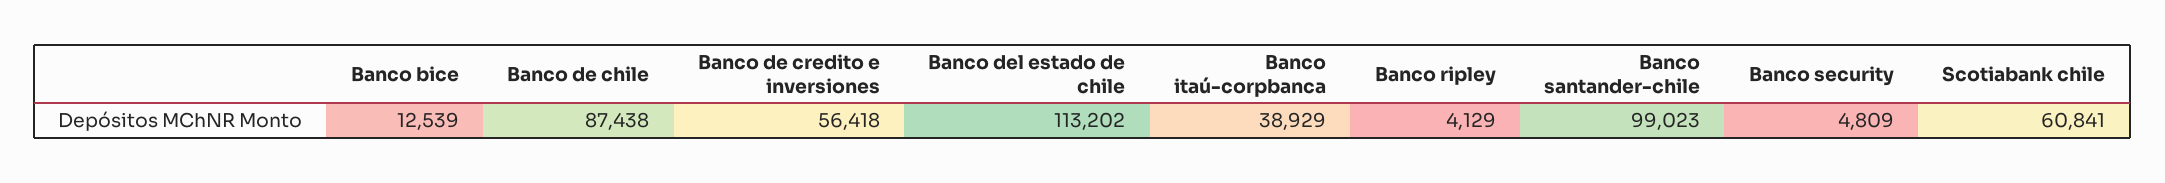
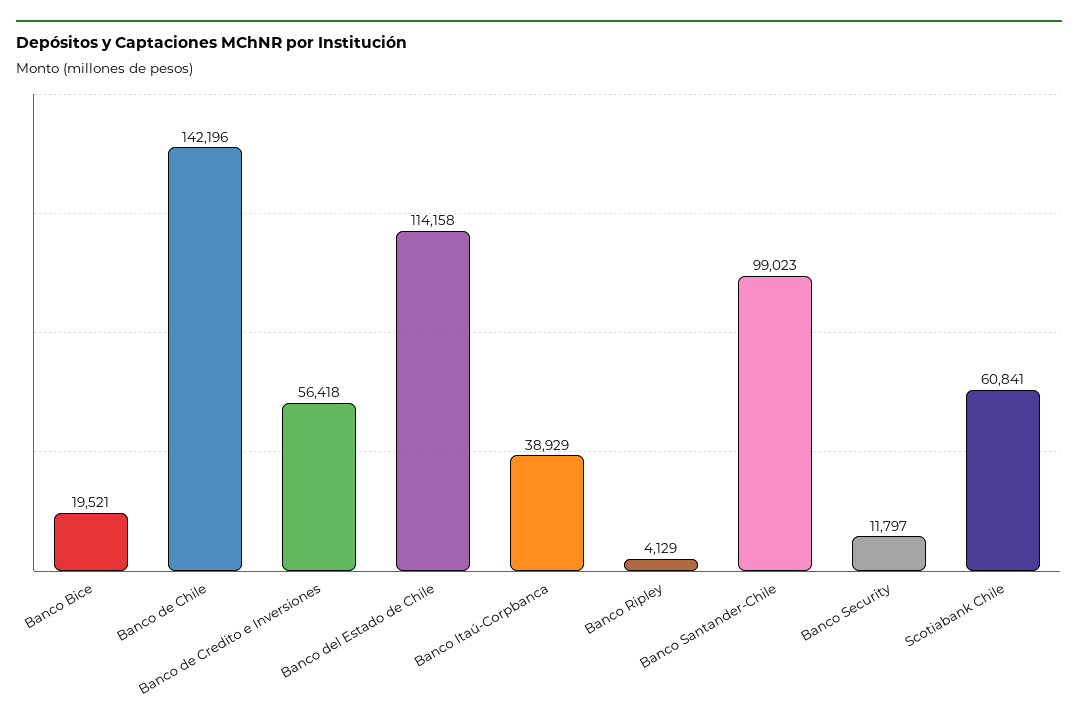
  {
-   "Banco bice": 12539,
+   "Banco bice": 19521,
-   "Banco de chile": 87438,
+   "Banco de chile": 142196,
    "Banco de credito e inversiones": 56418,
-   "Banco del estado de chile": 113202,
+   "Banco del estado de chile": 114158,
    "Banco itaú-corpbanca": 38929,
    "Banco ripley": 4129,
    "Banco santander-chile": 99023,
-   "Banco security": 4809,
+   "Banco security": 11797,
    "Scotiabank chile": 60841
  }

